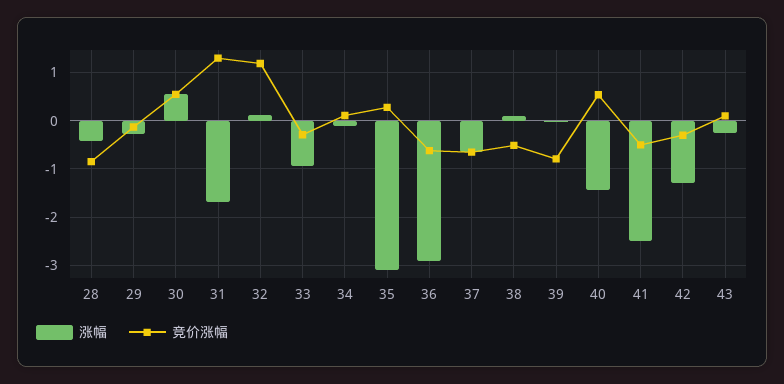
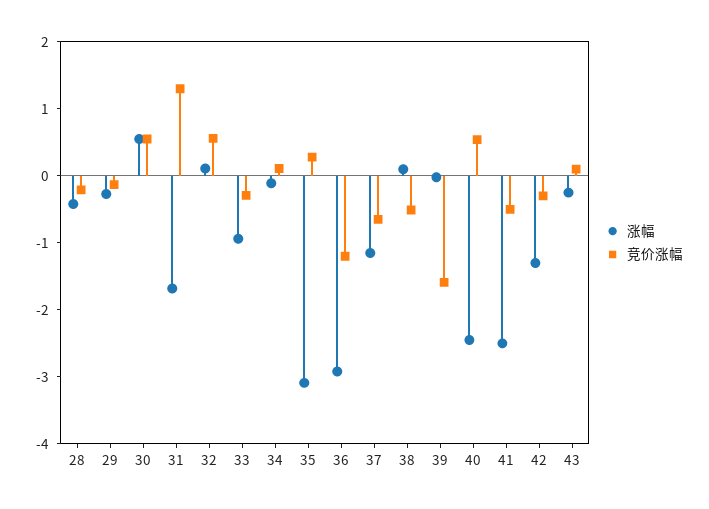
  {
    "涨幅": {
      "28": -0.4,
      "29": -0.2,
      "30": 0.6,
      "31": -1.6,
      "32": 0.2,
      "33": -1,
      "34": -0.2,
      "35": -3,
      "36": -3,
-     "37": -0.6,
+     "37": -1.2,
      "38": 0.2,
      "39": 0,
-     "40": -1.4,
+     "40": -2.4,
      "41": -2.6,
      "42": -1.4,
      "43": -0.2
    },
    "竞价涨幅": {
-     "28": -0.8,
+     "28": -0.2,
      "29": -0.2,
      "30": 0.6,
      "31": 1.4,
-     "32": 1.2,
+     "32": 0.6,
      "33": -0.2,
      "34": 0.2,
      "35": 0.2,
-     "36": -0.6,
+     "36": -1.2,
      "37": -0.6,
      "38": -0.6,
-     "39": -0.8,
+     "39": -1.6,
      "40": 0.6,
      "41": -0.6,
      "42": -0.4,
      "43": 0.2
    }
  }

